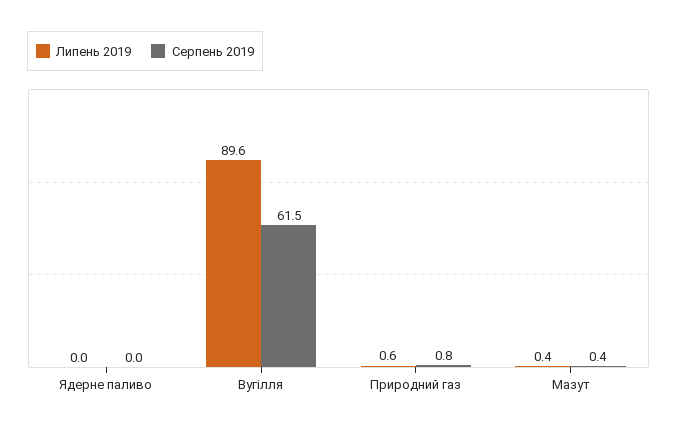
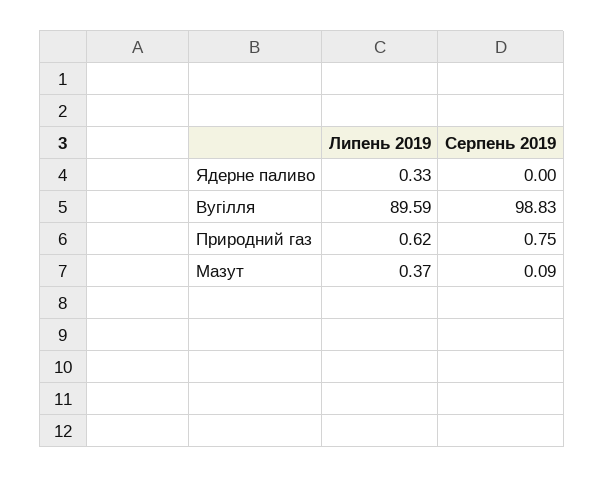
  {
    "Липень 2019": {
-     "Ядерне паливо": 0,
+     "Ядерне паливо": 0.33,
      "Вугілля": 89.59,
      "Природний газ": 0.62,
      "Мазут": 0.37
    },
    "Серпень 2019": {
      "Ядерне паливо": 0,
-     "Вугілля": 61.5,
+     "Вугілля": 98.83,
      "Природний газ": 0.75,
-     "Мазут": 0.4
+     "Мазут": 0.09
    }
  }

